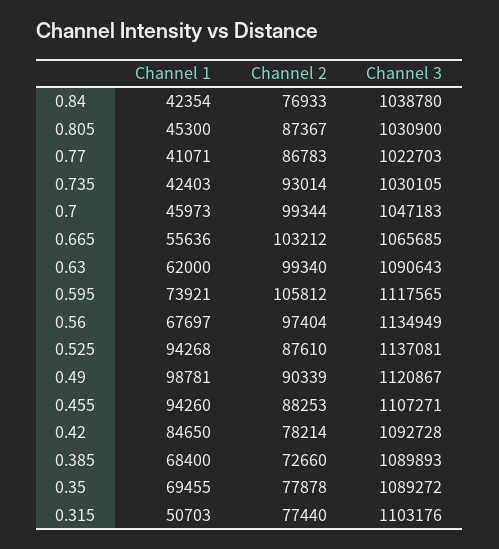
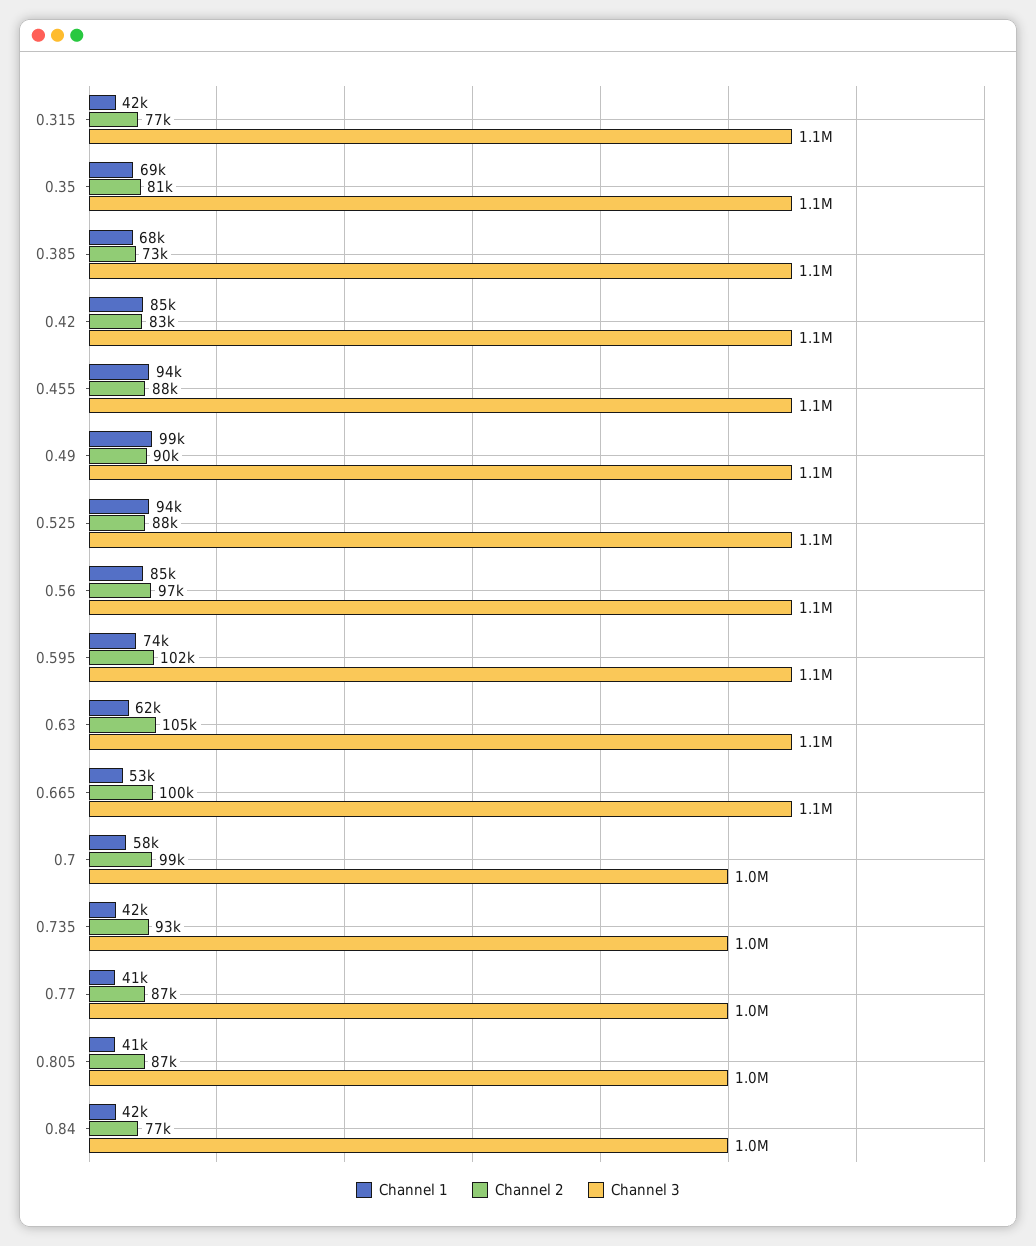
  {
    "Channel 1": {
      "0.84": 42354,
-     "0.805": 45300,
+     "0.805": 41000,
      "0.77": 41071,
      "0.735": 42403,
-     "0.7": 45973,
+     "0.7": 58000,
-     "0.665": 55636,
+     "0.665": 53000,
      "0.63": 62000,
      "0.595": 73921,
-     "0.56": 67697,
+     "0.56": 85000,
      "0.525": 94268,
      "0.49": 98781,
      "0.455": 94260,
      "0.42": 84650,
      "0.385": 68400,
      "0.35": 69455,
-     "0.315": 50703
+     "0.315": 42000
    },
    "Channel 2": {
      "0.84": 76933,
      "0.805": 87367,
      "0.77": 86783,
      "0.735": 93014,
      "0.7": 99344,
-     "0.665": 103212,
+     "0.665": 100000,
-     "0.63": 99340,
+     "0.63": 105000,
-     "0.595": 105812,
+     "0.595": 102000,
      "0.56": 97404,
      "0.525": 87610,
      "0.49": 90339,
      "0.455": 88253,
-     "0.42": 78214,
+     "0.42": 83000,
      "0.385": 72660,
-     "0.35": 77878,
+     "0.35": 81000,
      "0.315": 77440
    },
    "Channel 3": {
      "0.84": 1038780,
      "0.805": 1030900,
      "0.77": 1022703,
      "0.735": 1030105,
      "0.7": 1047183,
      "0.665": 1065685,
      "0.63": 1090643,
      "0.595": 1117565,
      "0.56": 1134949,
      "0.525": 1137081,
      "0.49": 1120867,
      "0.455": 1107271,
      "0.42": 1092728,
      "0.385": 1089893,
      "0.35": 1089272,
      "0.315": 1103176
    }
  }

